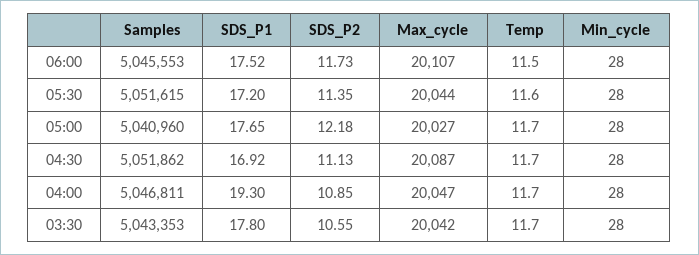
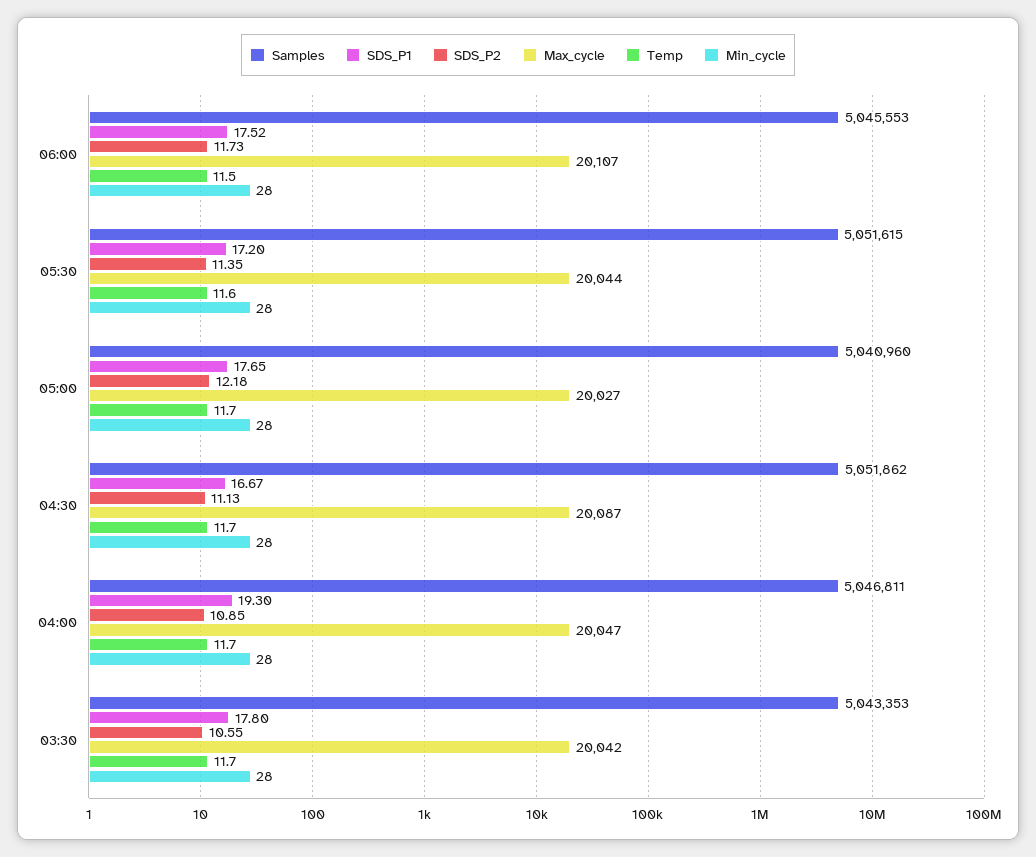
  {
    "Samples": {
      "06:00": 5045553,
      "05:30": 5051615,
      "05:00": 5040960,
      "04:30": 5051862,
      "04:00": 5046811,
      "03:30": 5043353
    },
    "SDS_P1": {
      "06:00": 17.52,
      "05:30": 17.2,
      "05:00": 17.65,
-     "04:30": 16.92,
+     "04:30": 16.67,
      "04:00": 19.3,
      "03:30": 17.8
    },
    "SDS_P2": {
      "06:00": 11.73,
      "05:30": 11.35,
      "05:00": 12.18,
      "04:30": 11.13,
      "04:00": 10.85,
      "03:30": 10.55
    },
    "Max_cycle": {
      "06:00": 20107,
      "05:30": 20044,
      "05:00": 20027,
      "04:30": 20087,
      "04:00": 20047,
      "03:30": 20042
    },
    "Temp": {
      "06:00": 11.5,
      "05:30": 11.6,
      "05:00": 11.7,
      "04:30": 11.7,
      "04:00": 11.7,
      "03:30": 11.7
    },
    "Min_cycle": {
      "06:00": 28,
      "05:30": 28,
      "05:00": 28,
      "04:30": 28,
      "04:00": 28,
      "03:30": 28
    }
  }

